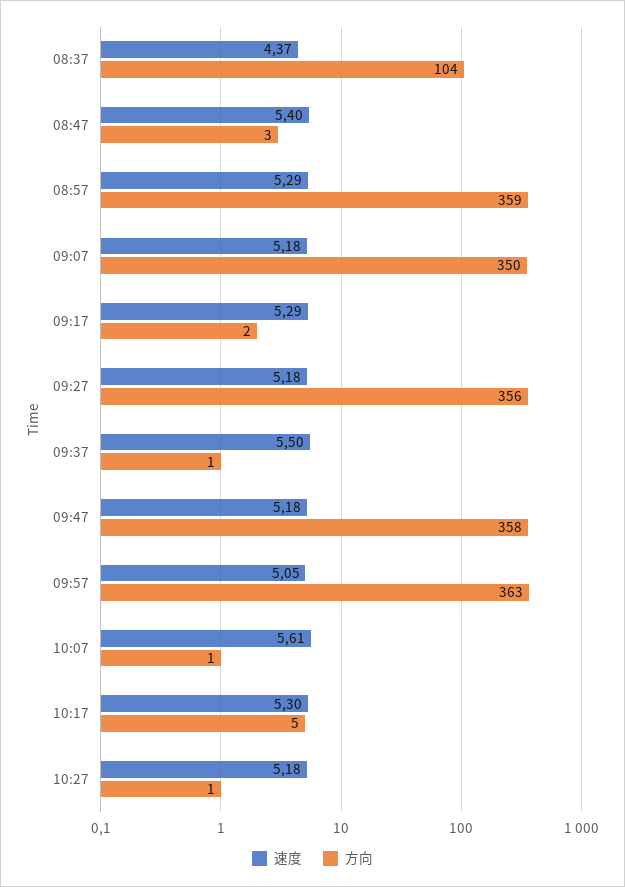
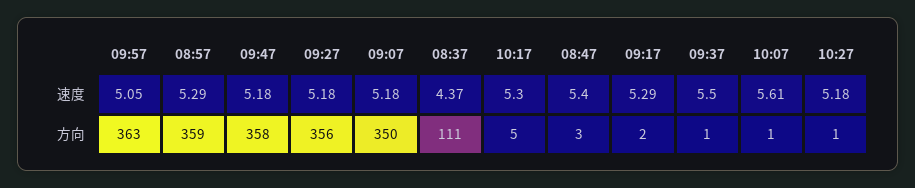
  {
    "速度": {
      "08:37": 4.37,
      "08:47": 5.4,
      "08:57": 5.29,
      "09:07": 5.18,
      "09:17": 5.29,
      "09:27": 5.18,
      "09:37": 5.5,
      "09:47": 5.18,
      "09:57": 5.05,
      "10:07": 5.61,
      "10:17": 5.3,
      "10:27": 5.18
    },
    "方向": {
-     "08:37": 104,
+     "08:37": 111,
      "08:47": 3,
      "08:57": 359,
      "09:07": 350,
      "09:17": 2,
      "09:27": 356,
      "09:37": 1,
      "09:47": 358,
      "09:57": 363,
      "10:07": 1,
      "10:17": 5,
      "10:27": 1
    }
  }

